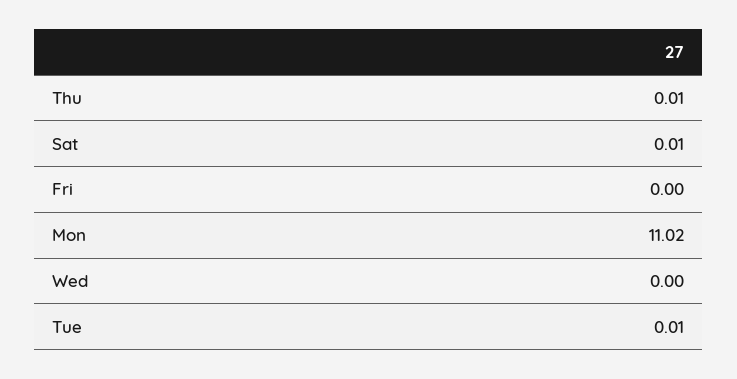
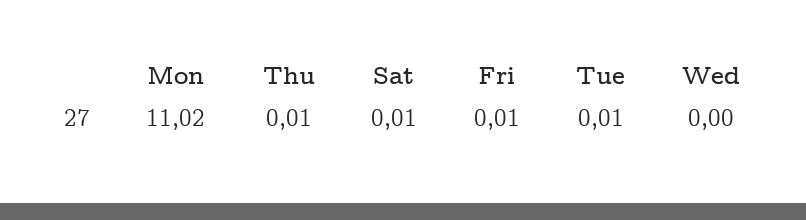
  {
    "Thu": 0.01,
    "Sat": 0.01,
-   "Fri": 0,
+   "Fri": 0.01,
    "Mon": 11.02,
    "Wed": 0,
    "Tue": 0.01
  }

